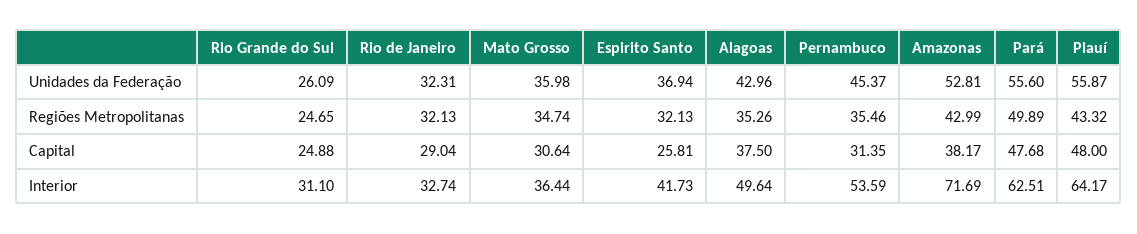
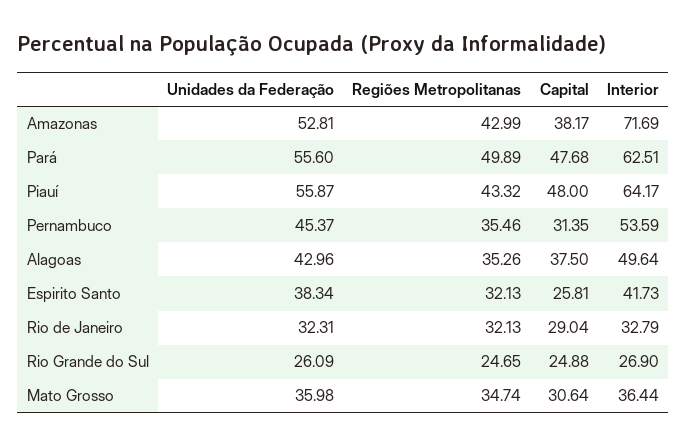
  {
    "Rio Grande do Sul": {
      "Unidades da Federação": 26.09,
      "Regiões Metropolitanas": 24.65,
      "Capital": 24.88,
-     "Interior": 31.1
+     "Interior": 26.9
    },
    "Rio de Janeiro": {
      "Unidades da Federação": 32.31,
      "Regiões Metropolitanas": 32.13,
      "Capital": 29.04,
-     "Interior": 32.74
+     "Interior": 32.79
    },
    "Mato Grosso": {
      "Unidades da Federação": 35.98,
      "Regiões Metropolitanas": 34.74,
      "Capital": 30.64,
      "Interior": 36.44
    },
    "Espirito Santo": {
-     "Unidades da Federação": 36.94,
+     "Unidades da Federação": 38.34,
      "Regiões Metropolitanas": 32.13,
      "Capital": 25.81,
      "Interior": 41.73
    },
    "Alagoas": {
      "Unidades da Federação": 42.96,
      "Regiões Metropolitanas": 35.26,
      "Capital": 37.5,
      "Interior": 49.64
    },
    "Pernambuco": {
      "Unidades da Federação": 45.37,
      "Regiões Metropolitanas": 35.46,
      "Capital": 31.35,
      "Interior": 53.59
    },
    "Amazonas": {
      "Unidades da Federação": 52.81,
      "Regiões Metropolitanas": 42.99,
      "Capital": 38.17,
      "Interior": 71.69
    },
    "Pará": {
      "Unidades da Federação": 55.6,
      "Regiões Metropolitanas": 49.89,
      "Capital": 47.68,
      "Interior": 62.51
    },
    "Piauí": {
      "Unidades da Federação": 55.87,
      "Regiões Metropolitanas": 43.32,
      "Capital": 48,
      "Interior": 64.17
    }
  }

